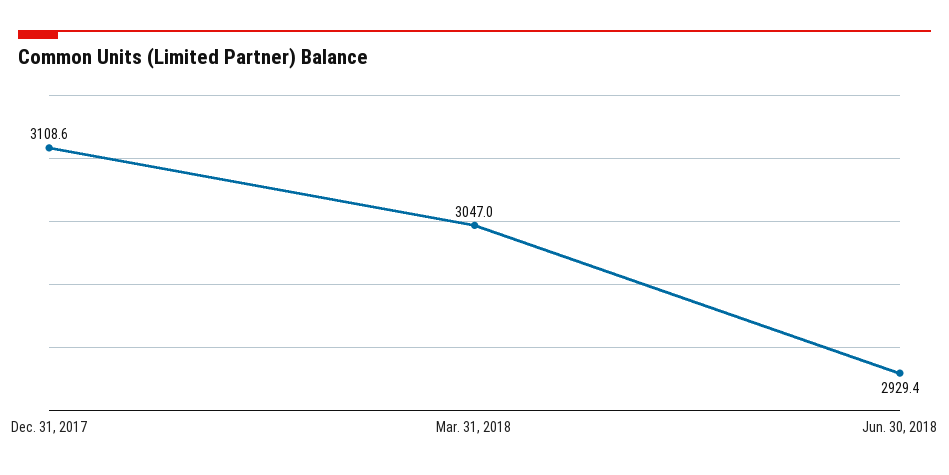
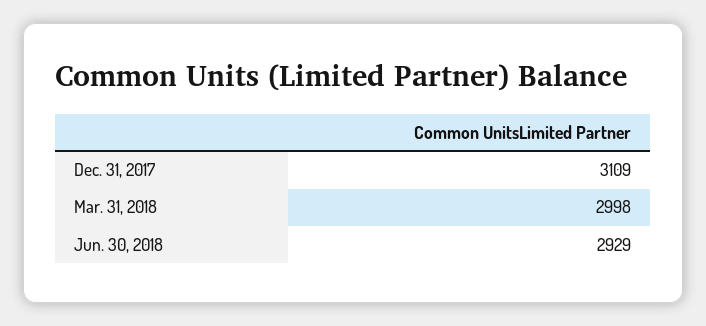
  {
    "Dec. 31, 2017": 3108.6,
-   "Mar. 31, 2018": 3047,
+   "Mar. 31, 2018": 2998,
    "Jun. 30, 2018": 2929.4
  }

